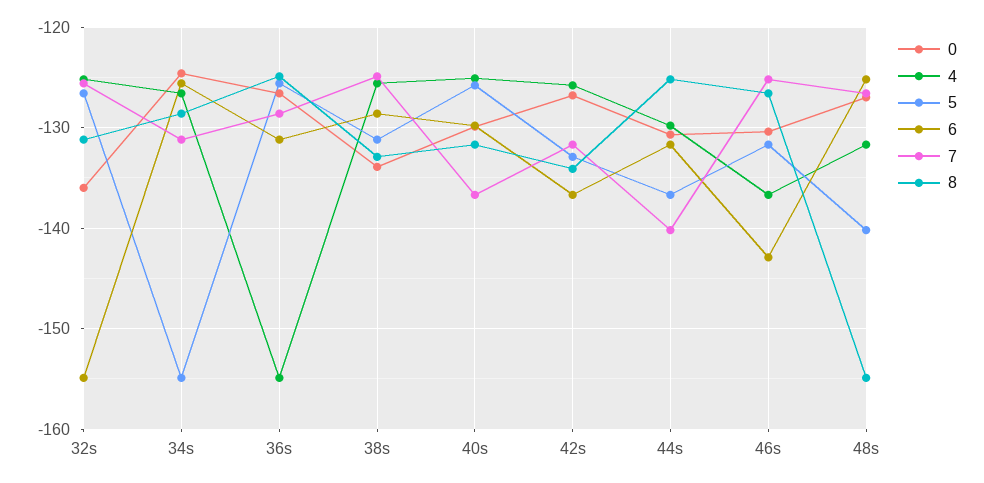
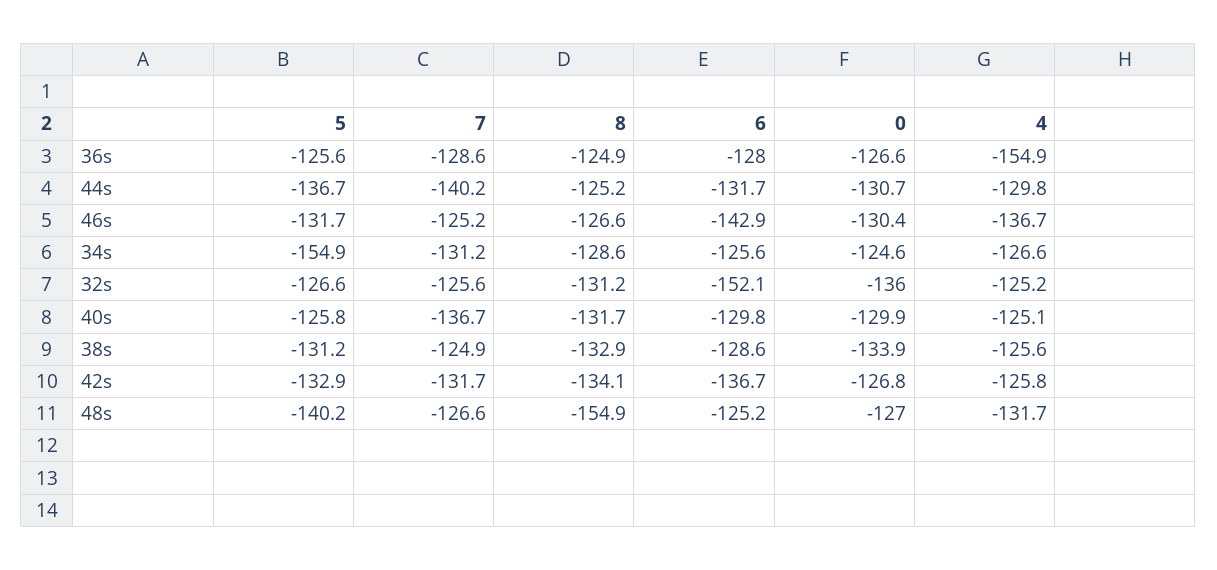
  {
    "0": {
      "32s": -136,
      "34s": -124.6,
      "36s": -126.6,
      "38s": -133.9,
      "40s": -129.9,
      "42s": -126.8,
      "44s": -130.7,
      "46s": -130.4,
      "48s": -127
    },
    "4": {
      "32s": -125.2,
      "34s": -126.6,
      "36s": -154.9,
      "38s": -125.6,
      "40s": -125.1,
      "42s": -125.8,
      "44s": -129.8,
      "46s": -136.7,
      "48s": -131.7
    },
    "5": {
      "32s": -126.6,
      "34s": -154.9,
      "36s": -125.6,
      "38s": -131.2,
      "40s": -125.8,
      "42s": -132.9,
      "44s": -136.7,
      "46s": -131.7,
      "48s": -140.2
    },
    "6": {
-     "32s": -155,
+     "32s": -152.1,
      "34s": -125.6,
-     "36s": -131,
+     "36s": -128,
      "38s": -128.6,
      "40s": -129.8,
      "42s": -136.7,
      "44s": -131.7,
      "46s": -142.9,
      "48s": -125.2
    },
    "7": {
      "32s": -125.6,
      "34s": -131.2,
      "36s": -128.6,
      "38s": -124.9,
      "40s": -136.7,
      "42s": -131.7,
      "44s": -140.2,
      "46s": -125.2,
      "48s": -126.6
    },
    "8": {
      "32s": -131.2,
      "34s": -128.6,
      "36s": -124.9,
      "38s": -132.9,
      "40s": -131.7,
      "42s": -134.1,
      "44s": -125.2,
      "46s": -126.6,
      "48s": -154.9
    }
  }

